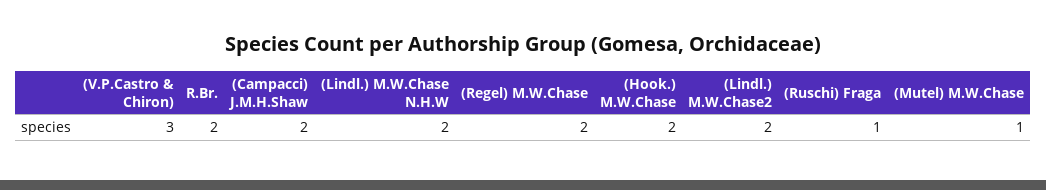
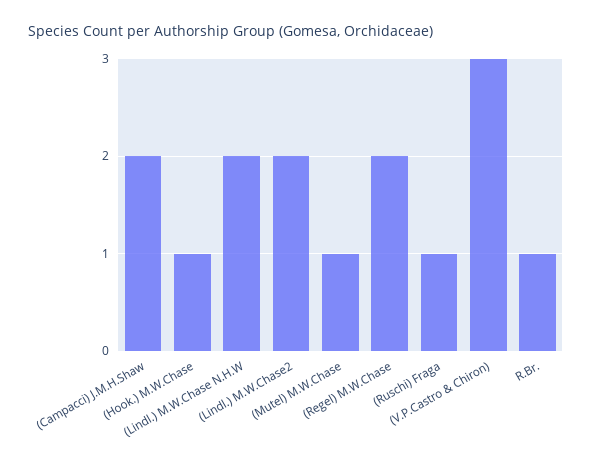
  {
    "(V.P.Castro & Chiron)": 3,
-   "R.Br.": 2,
+   "R.Br.": 1,
    "(Campacci) J.M.H.Shaw": 2,
    "(Lindl.) M.W.Chase N.H.W": 2,
    "(Regel) M.W.Chase": 2,
-   "(Hook.) M.W.Chase": 2,
+   "(Hook.) M.W.Chase": 1,
    "(Lindl.) M.W.Chase2": 2,
    "(Ruschi) Fraga": 1,
    "(Mutel) M.W.Chase": 1
  }

